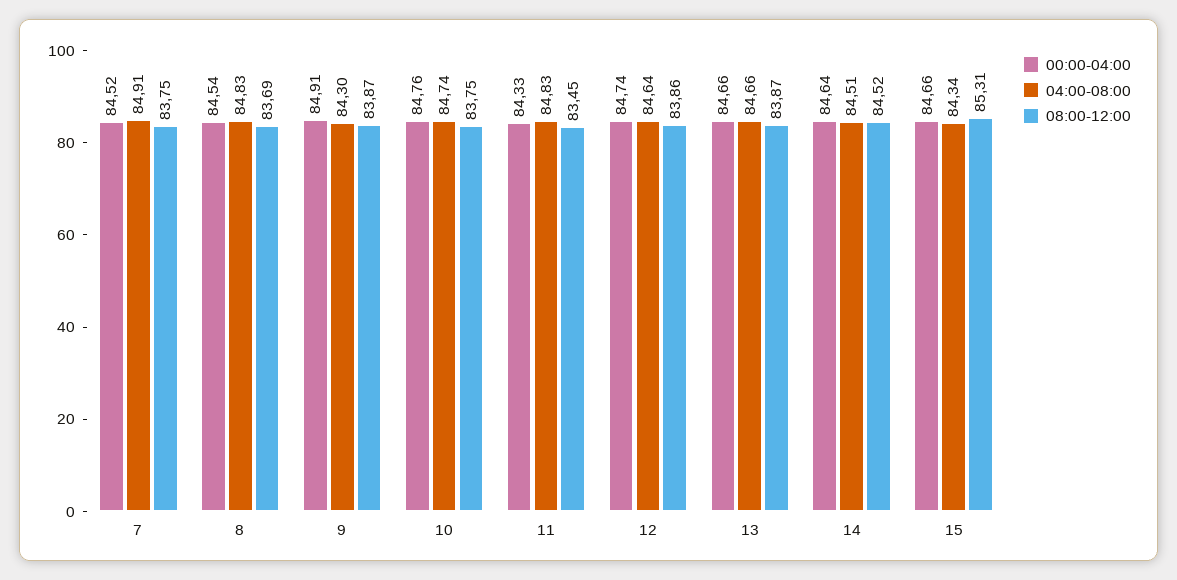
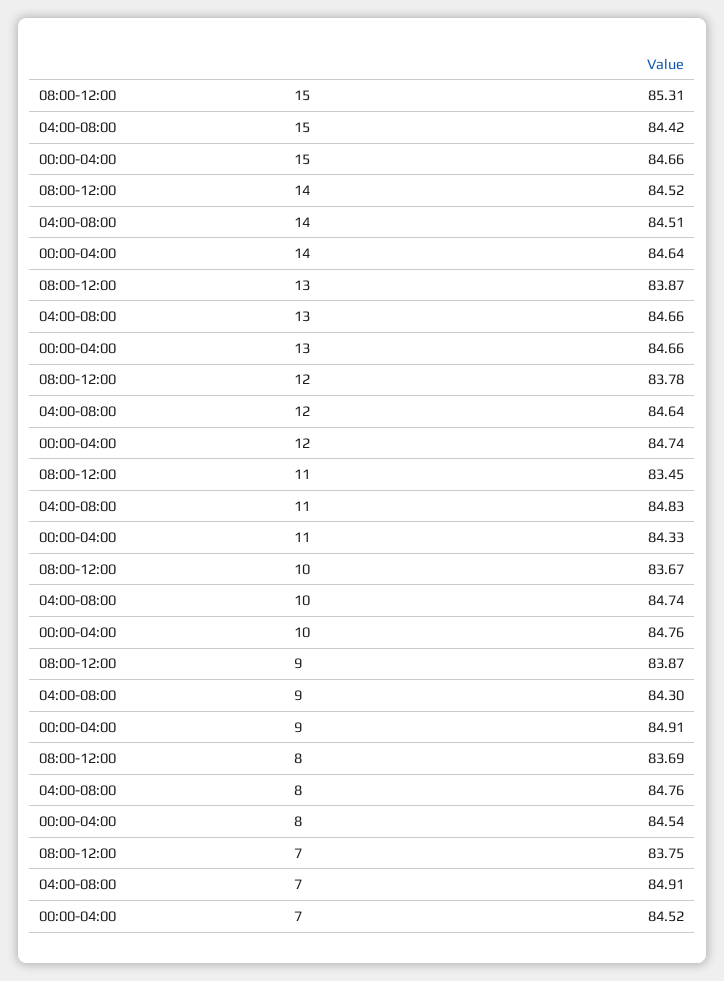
  {
    "00:00-04:00": {
      "7": 84.52,
      "8": 84.54,
      "9": 84.91,
      "10": 84.76,
      "11": 84.33,
      "12": 84.74,
      "13": 84.66,
      "14": 84.64,
      "15": 84.66
    },
    "04:00-08:00": {
      "7": 84.91,
-     "8": 84.83,
+     "8": 84.76,
      "9": 84.3,
      "10": 84.74,
      "11": 84.83,
      "12": 84.64,
      "13": 84.66,
      "14": 84.51,
-     "15": 84.34
+     "15": 84.42
    },
    "08:00-12:00": {
      "7": 83.75,
      "8": 83.69,
      "9": 83.87,
-     "10": 83.75,
+     "10": 83.67,
      "11": 83.45,
-     "12": 83.86,
+     "12": 83.78,
      "13": 83.87,
      "14": 84.52,
      "15": 85.31
    }
  }

